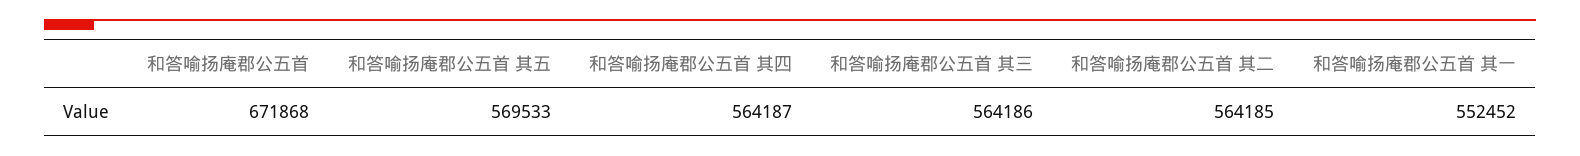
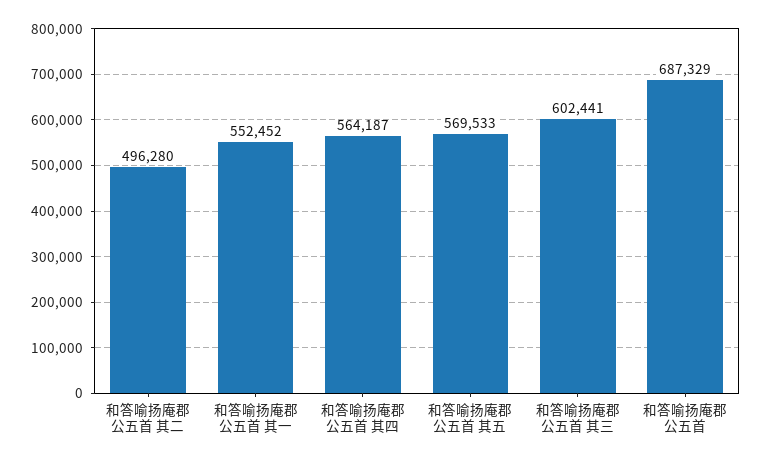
  {
-   "和答喻扬庵郡公五首": 671868,
+   "和答喻扬庵郡公五首": 687329,
    "和答喻扬庵郡公五首 其五": 569533,
    "和答喻扬庵郡公五首 其四": 564187,
-   "和答喻扬庵郡公五首 其三": 564186,
+   "和答喻扬庵郡公五首 其三": 602441,
-   "和答喻扬庵郡公五首 其二": 564185,
+   "和答喻扬庵郡公五首 其二": 496280,
    "和答喻扬庵郡公五首 其一": 552452
  }

